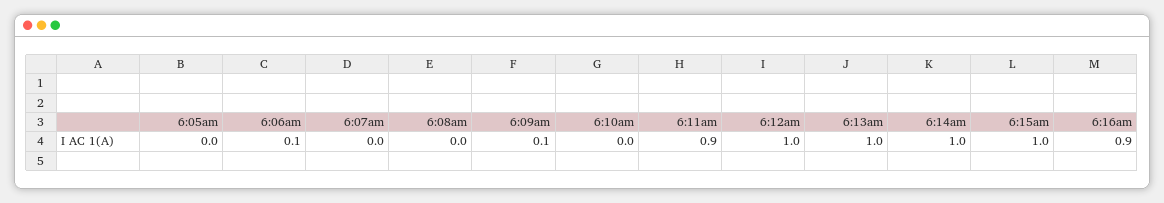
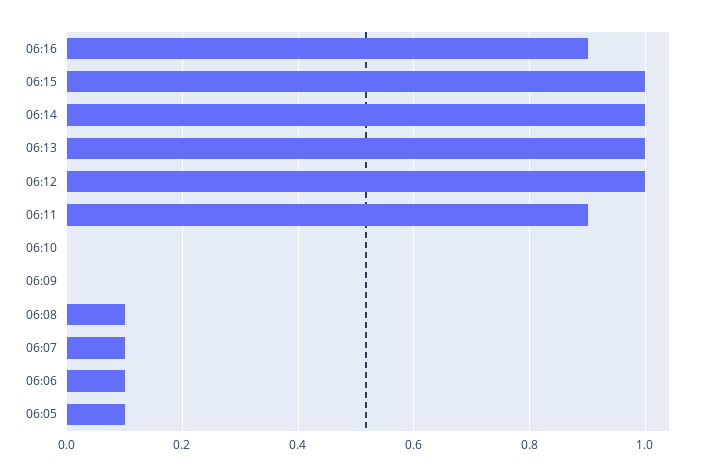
  {
-   "6:05am": 0,
+   "6:05am": 0.1,
    "6:06am": 0.1,
-   "6:07am": 0,
+   "6:07am": 0.1,
-   "6:08am": 0,
+   "6:08am": 0.1,
-   "6:09am": 0.1,
+   "6:09am": 0,
    "6:10am": 0,
    "6:11am": 0.9,
    "6:12am": 1,
    "6:13am": 1,
    "6:14am": 1,
    "6:15am": 1,
    "6:16am": 0.9
  }

